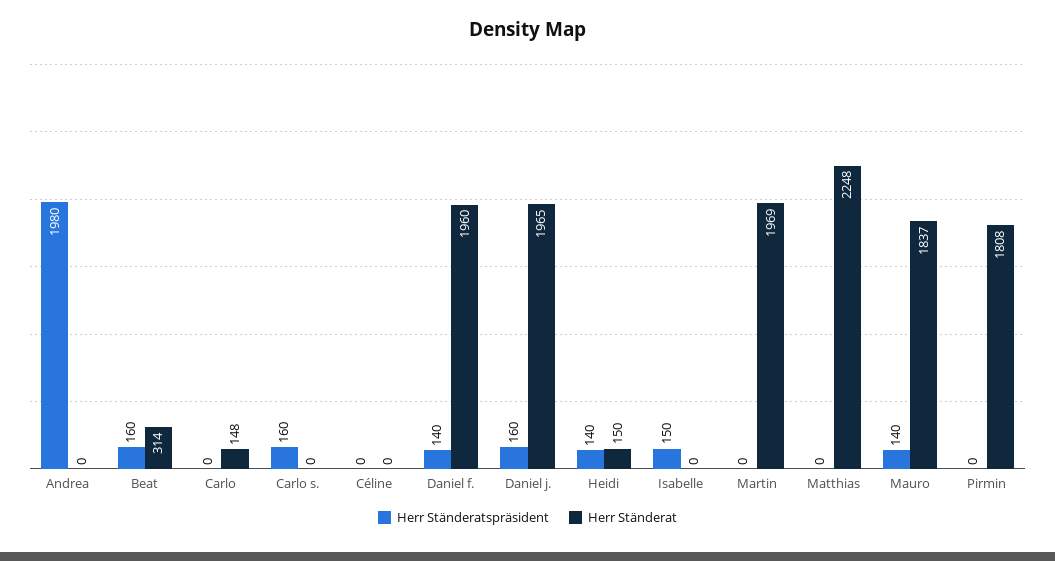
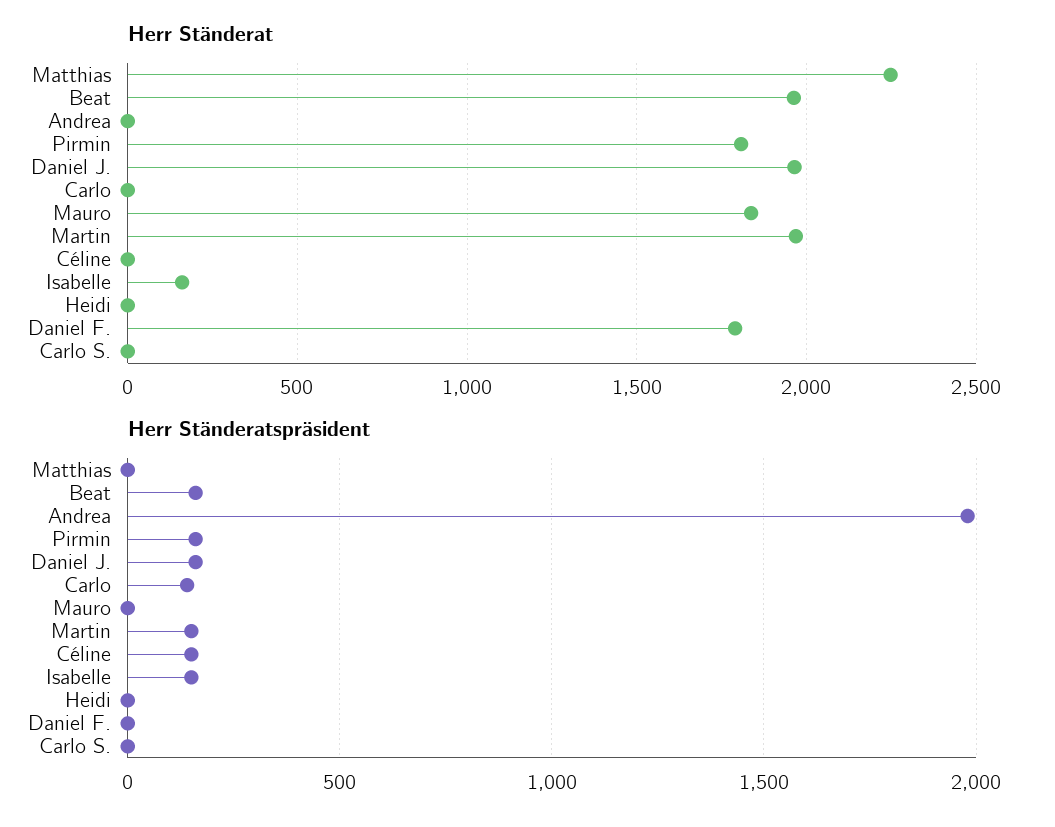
  {
    "Herr Ständeratspräsident": {
      "Andrea": 1980,
      "Beat": 160,
-     "Carlo": 0,
+     "Carlo": 150,
-     "Carlo s.": 160,
+     "Carlo s.": 0,
-     "Céline": 0,
+     "Céline": 150,
-     "Daniel f.": 140,
+     "Daniel f.": 0,
      "Daniel j.": 160,
-     "Heidi": 140,
+     "Heidi": 0,
      "Isabelle": 150,
-     "Martin": 0,
+     "Martin": 150,
      "Matthias": 0,
-     "Mauro": 140,
+     "Mauro": 0,
-     "Pirmin": 0
+     "Pirmin": 150
    },
    "Herr Ständerat": {
      "Andrea": 0,
-     "Beat": 314,
+     "Beat": 1950,
-     "Carlo": 148,
+     "Carlo": 0,
      "Carlo s.": 0,
      "Céline": 0,
-     "Daniel f.": 1960,
+     "Daniel f.": 1800,
      "Daniel j.": 1965,
-     "Heidi": 150,
+     "Heidi": 0,
-     "Isabelle": 0,
+     "Isabelle": 150,
      "Martin": 1969,
      "Matthias": 2248,
      "Mauro": 1837,
      "Pirmin": 1808
    }
  }

